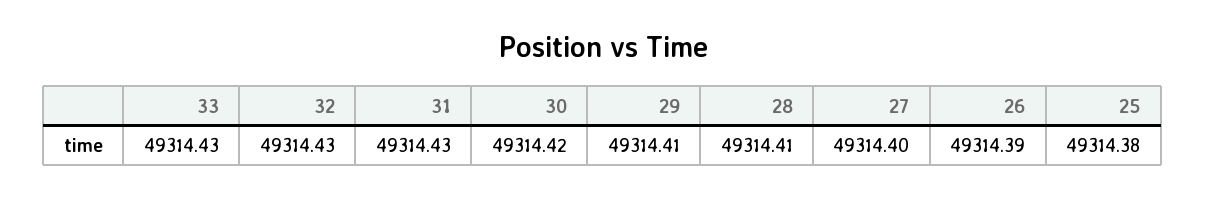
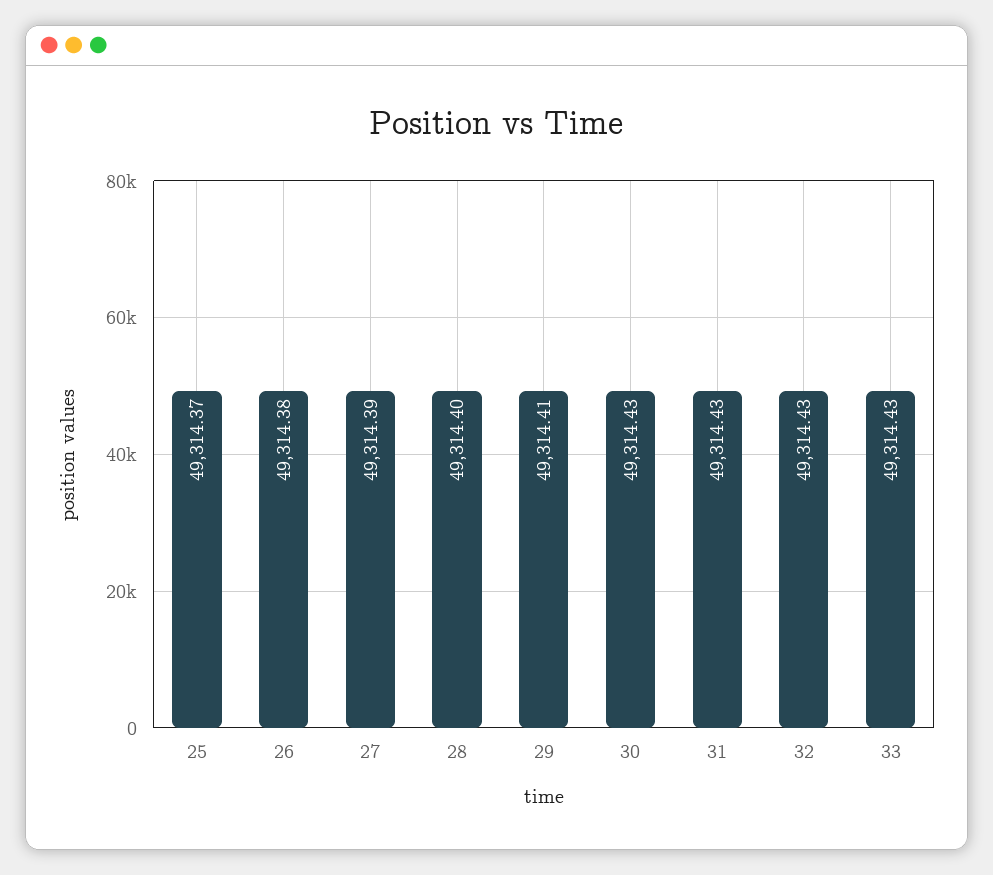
  {
    "33": 49314.43,
    "32": 49314.43,
    "31": 49314.43,
-   "30": 49314.42,
+   "30": 49314.43,
    "29": 49314.41,
-   "28": 49314.41,
+   "28": 49314.4,
-   "27": 49314.4,
+   "27": 49314.39,
-   "26": 49314.39,
+   "26": 49314.38,
-   "25": 49314.38
+   "25": 49314.37
  }

